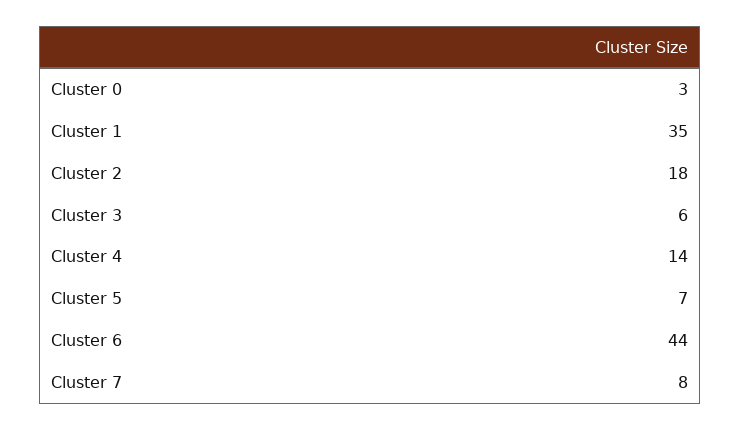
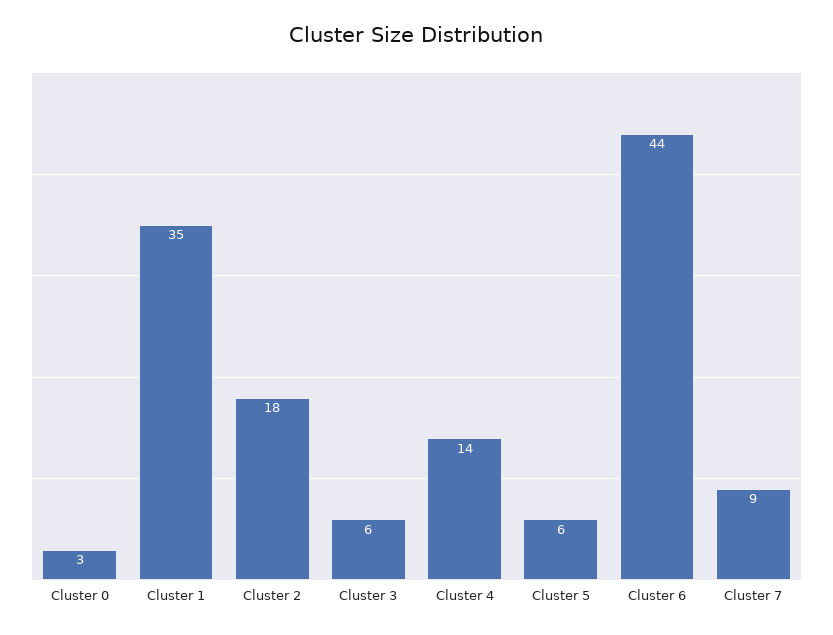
  {
    "Cluster 0": 3,
    "Cluster 1": 35,
    "Cluster 2": 18,
    "Cluster 3": 6,
    "Cluster 4": 14,
-   "Cluster 5": 7,
+   "Cluster 5": 6,
    "Cluster 6": 44,
-   "Cluster 7": 8
+   "Cluster 7": 9
  }

